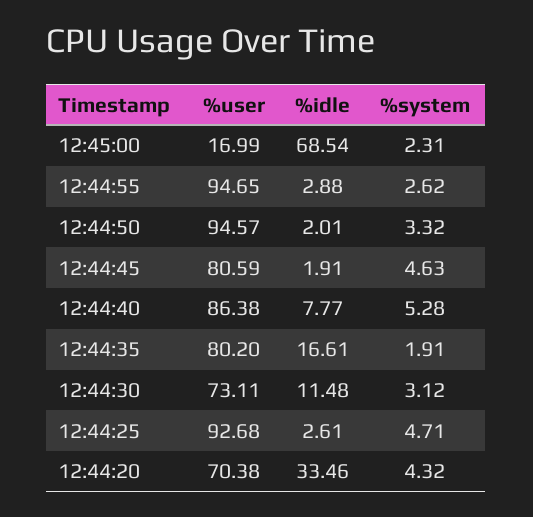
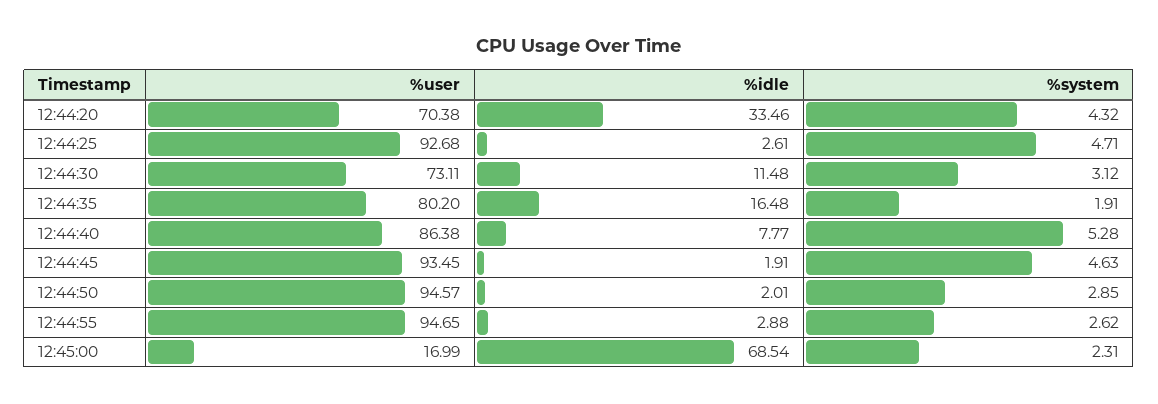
  {
    "%user": {
      "12:45:00": 16.99,
      "12:44:55": 94.65,
      "12:44:50": 94.57,
-     "12:44:45": 80.59,
+     "12:44:45": 93.45,
      "12:44:40": 86.38,
      "12:44:35": 80.2,
      "12:44:30": 73.11,
      "12:44:25": 92.68,
      "12:44:20": 70.38
    },
    "%idle": {
      "12:45:00": 68.54,
      "12:44:55": 2.88,
      "12:44:50": 2.01,
      "12:44:45": 1.91,
      "12:44:40": 7.77,
-     "12:44:35": 16.61,
+     "12:44:35": 16.48,
      "12:44:30": 11.48,
      "12:44:25": 2.61,
      "12:44:20": 33.46
    },
    "%system": {
      "12:45:00": 2.31,
      "12:44:55": 2.62,
-     "12:44:50": 3.32,
+     "12:44:50": 2.85,
      "12:44:45": 4.63,
      "12:44:40": 5.28,
      "12:44:35": 1.91,
      "12:44:30": 3.12,
      "12:44:25": 4.71,
      "12:44:20": 4.32
    }
  }

